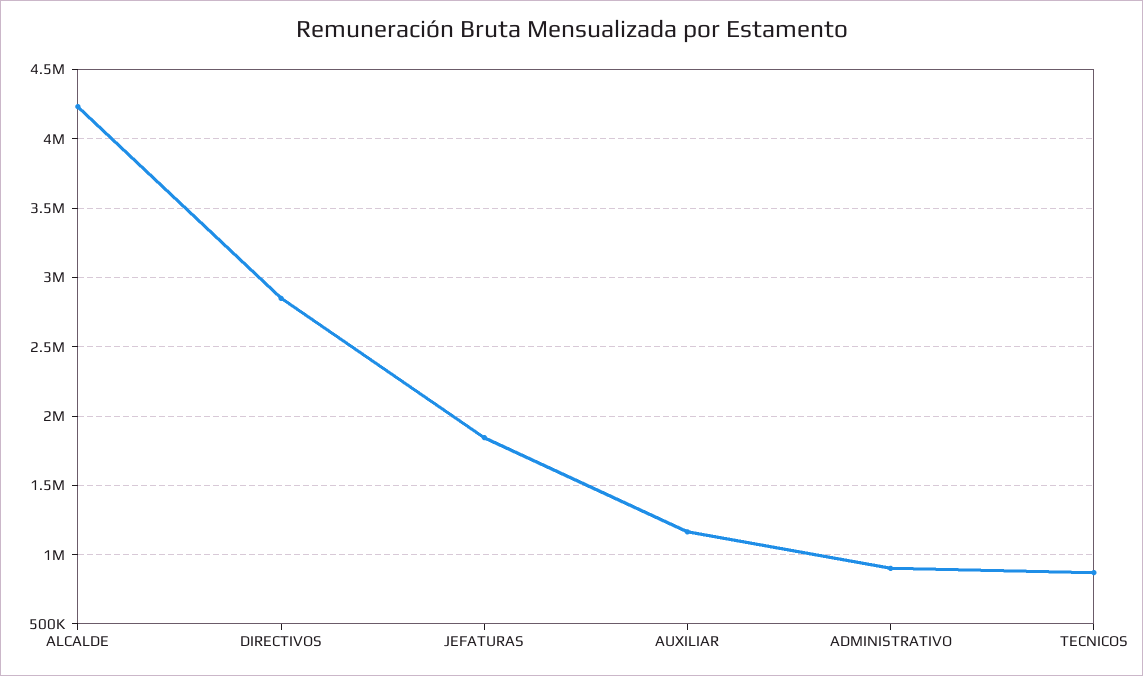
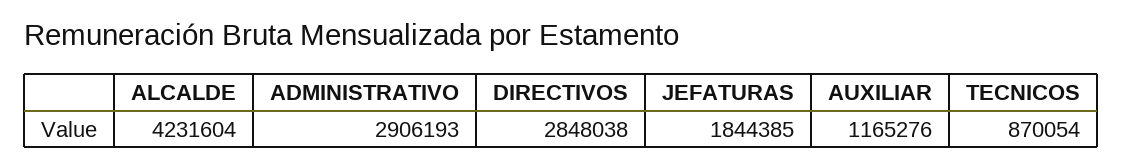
  {
    "ALCALDE": 4231604,
    "DIRECTIVOS": 2848038,
    "JEFATURAS": 1844385,
    "AUXILIAR": 1165276,
-   "ADMINISTRATIVO": 900000,
+   "ADMINISTRATIVO": 2906193,
    "TECNICOS": 870054
  }

